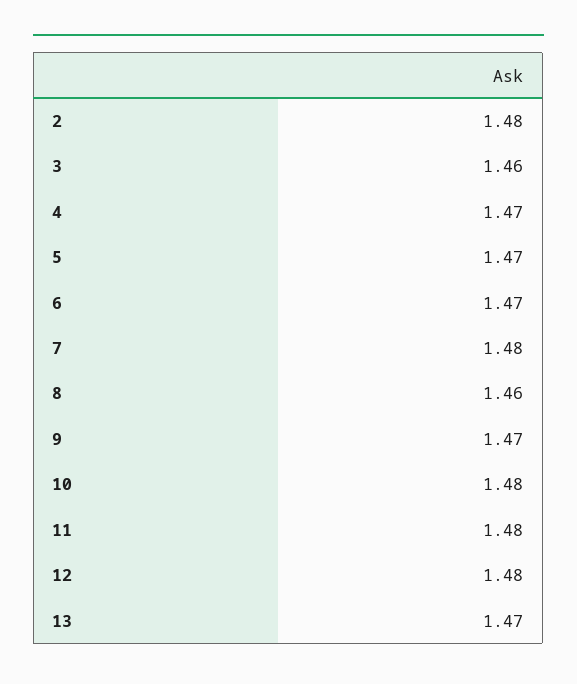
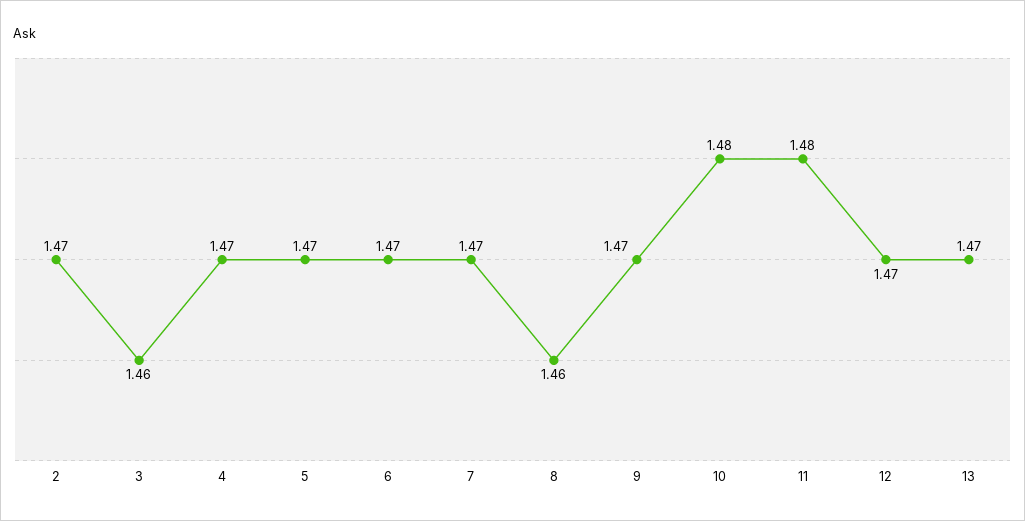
  {
-   "2": 1.48,
+   "2": 1.47,
    "3": 1.46,
    "4": 1.47,
    "5": 1.47,
    "6": 1.47,
-   "7": 1.48,
+   "7": 1.47,
    "8": 1.46,
    "9": 1.47,
    "10": 1.48,
    "11": 1.48,
-   "12": 1.48,
+   "12": 1.47,
    "13": 1.47
  }

